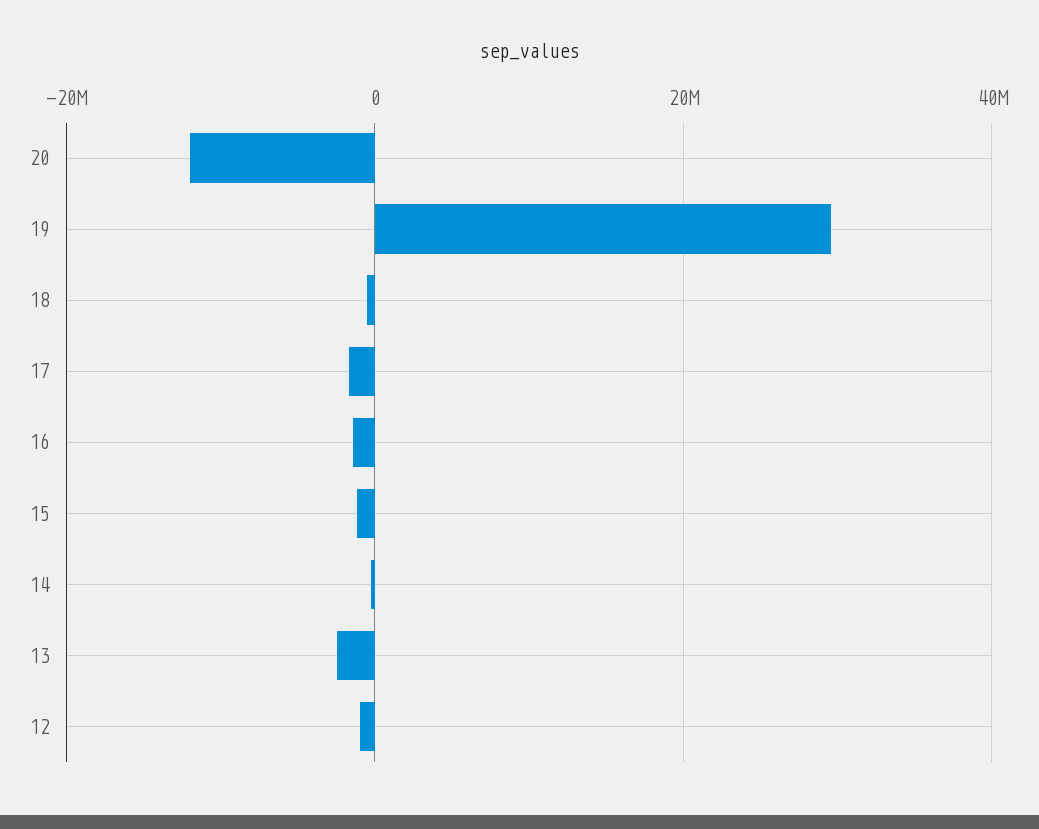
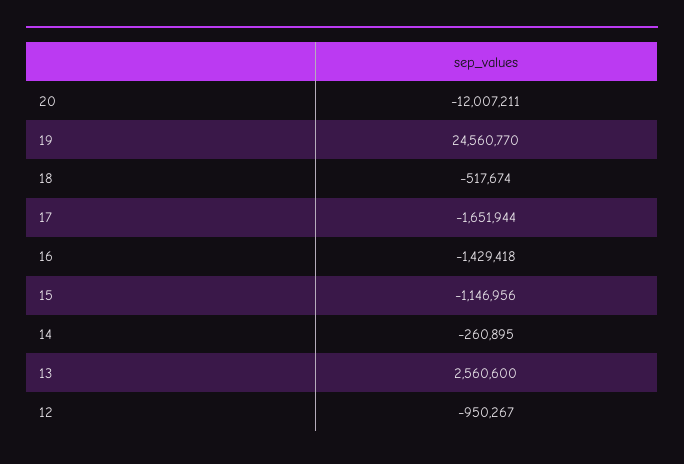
  {
    "20": -12007211,
-   "19": 30000000,
+   "19": 24560770,
    "18": -517674,
    "17": -1651944,
    "16": -1429418,
    "15": -1146956,
    "14": -260895,
-   "13": -2000000,
+   "13": 2560600,
    "12": -950267
  }

